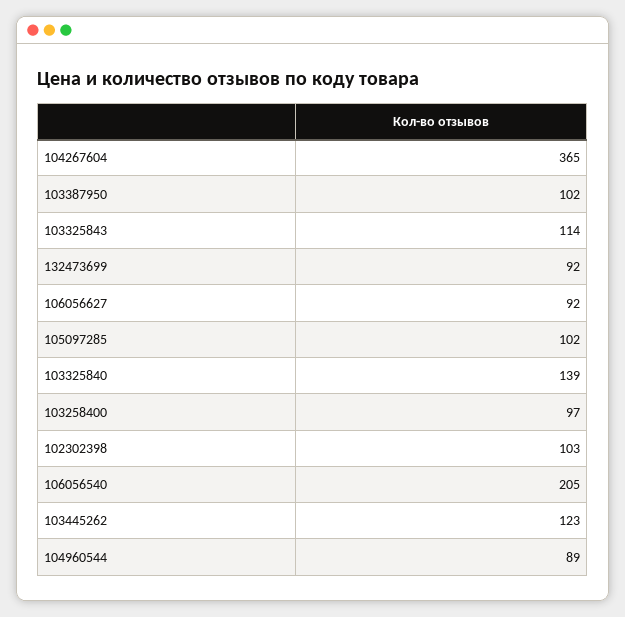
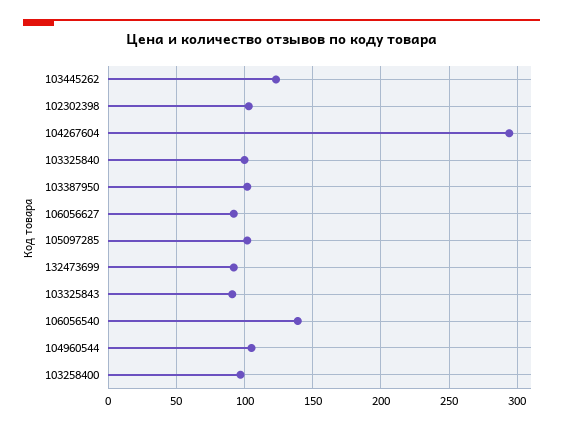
  {
-   "104267604": 365,
+   "104267604": 295,
    "103387950": 102,
-   "103325843": 114,
+   "103325843": 90,
    "132473699": 92,
    "106056627": 92,
    "105097285": 102,
-   "103325840": 139,
+   "103325840": 100,
    "103258400": 97,
    "102302398": 103,
-   "106056540": 205,
+   "106056540": 140,
    "103445262": 123,
-   "104960544": 89
+   "104960544": 105
  }

